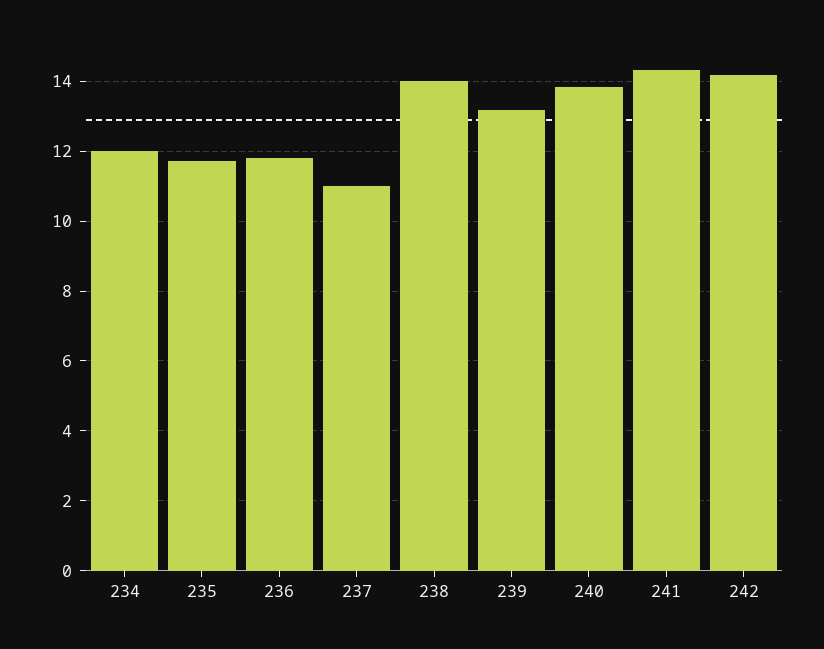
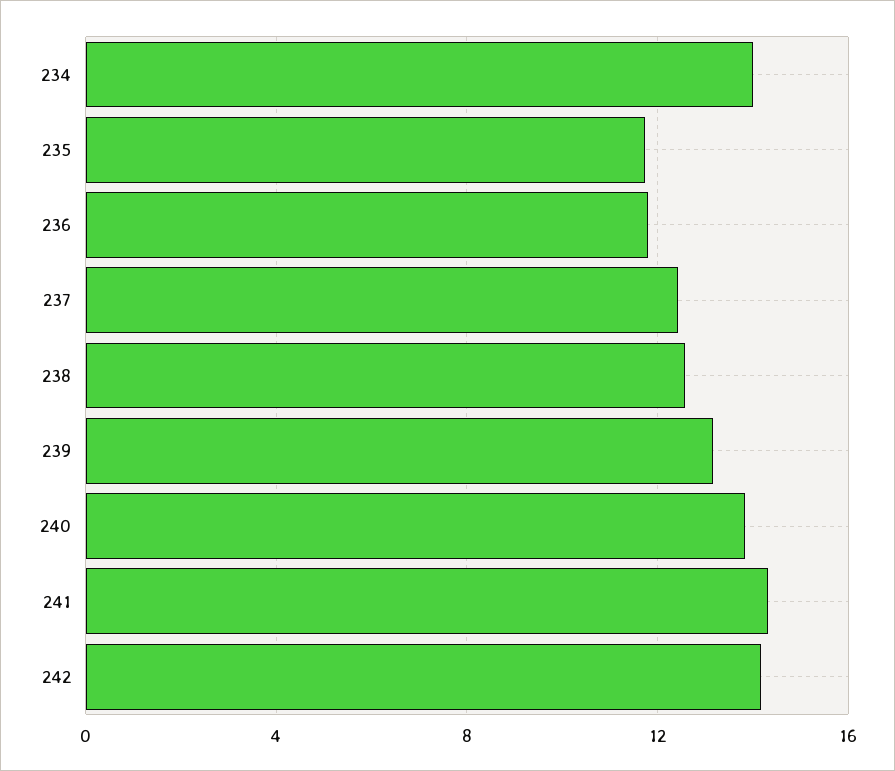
  {
-   "234": 12,
+   "234": 14,
    "235": 11.8,
    "236": 11.8,
-   "237": 11,
+   "237": 12.5,
-   "238": 14,
+   "238": 12.5,
    "239": 13.2,
    "240": 13.8,
    "241": 14.4,
    "242": 14.2
  }

